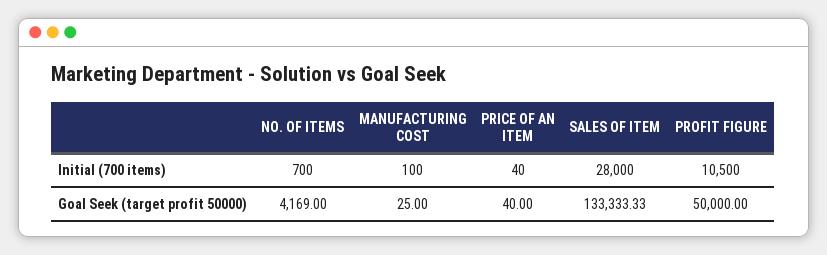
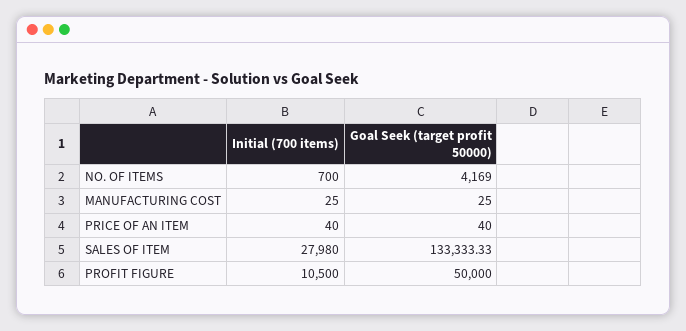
  {
    "NO. OF ITEMS": {
      "Initial (700 items)": 700,
      "Goal Seek (target profit 50000)": 4169
    },
    "MANUFACTURING COST": {
-     "Initial (700 items)": 100,
+     "Initial (700 items)": 25,
      "Goal Seek (target profit 50000)": 25
    },
    "PRICE OF AN ITEM": {
      "Initial (700 items)": 40,
      "Goal Seek (target profit 50000)": 40
    },
    "SALES OF ITEM": {
-     "Initial (700 items)": 28000,
+     "Initial (700 items)": 27980,
      "Goal Seek (target profit 50000)": 133333.33
    },
    "PROFIT FIGURE": {
      "Initial (700 items)": 10500,
      "Goal Seek (target profit 50000)": 50000
    }
  }

